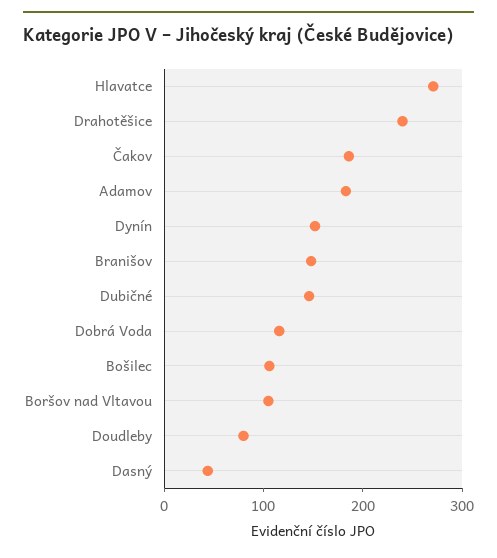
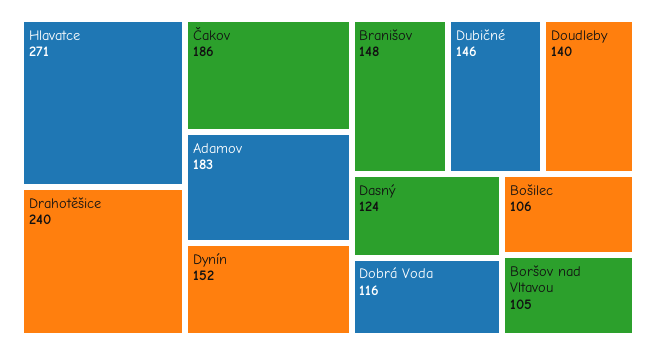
  {
    "Hlavatce": 271,
    "Drahotěšice": 240,
    "Čakov": 186,
    "Adamov": 183,
    "Dynín": 152,
    "Branišov": 148,
    "Dubičné": 146,
    "Dobrá Voda": 116,
    "Bošilec": 106,
    "Boršov nad Vltavou": 105,
-   "Doudleby": 80,
+   "Doudleby": 140,
-   "Dasný": 40
+   "Dasný": 124
  }

